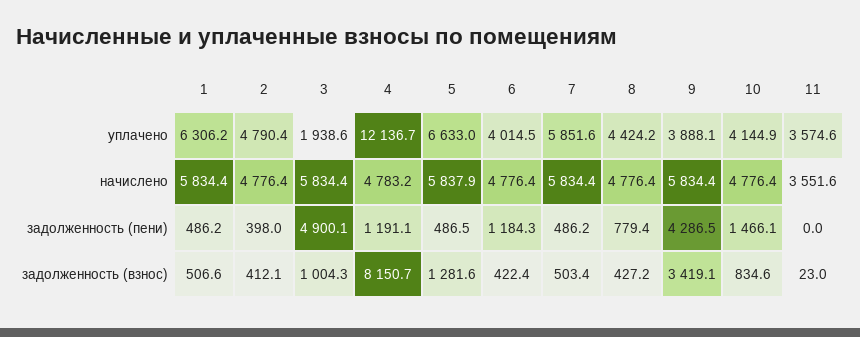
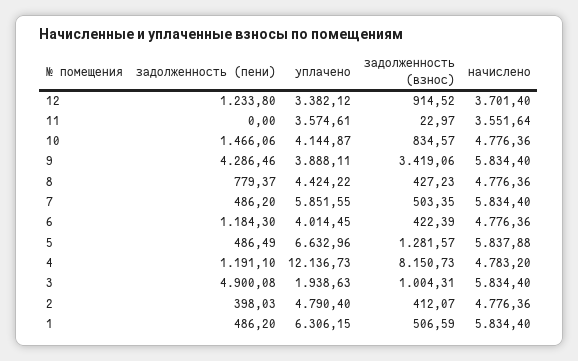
  {
    "1": {
      "уплачено": 6306.15,
      "начислено": 5834.4,
      "задолженность (пени)": 486.2,
      "задолженность (взнос)": 506.59
    },
    "2": {
      "уплачено": 4790.4,
      "начислено": 4776.36,
      "задолженность (пени)": 398.03,
      "задолженность (взнос)": 412.07
    },
    "3": {
      "уплачено": 1938.63,
      "начислено": 5834.4,
      "задолженность (пени)": 4900.08,
      "задолженность (взнос)": 1004.31
    },
    "4": {
      "уплачено": 12136.73,
      "начислено": 4783.2,
      "задолженность (пени)": 1191.1,
      "задолженность (взнос)": 8150.73
    },
    "5": {
      "уплачено": 6632.96,
      "начислено": 5837.88,
      "задолженность (пени)": 486.49,
      "задолженность (взнос)": 1281.57
    },
    "6": {
      "уплачено": 4014.45,
      "начислено": 4776.36,
      "задолженность (пени)": 1184.3,
      "задолженность (взнос)": 422.39
    },
    "7": {
      "уплачено": 5851.55,
      "начислено": 5834.4,
      "задолженность (пени)": 486.2,
      "задолженность (взнос)": 503.35
    },
    "8": {
      "уплачено": 4424.22,
      "начислено": 4776.36,
      "задолженность (пени)": 779.37,
      "задолженность (взнос)": 427.23
    },
    "9": {
      "уплачено": 3888.11,
      "начислено": 5834.4,
      "задолженность (пени)": 4286.46,
      "задолженность (взнос)": 3419.06
    },
    "10": {
      "уплачено": 4144.87,
      "начислено": 4776.36,
      "задолженность (пени)": 1466.06,
      "задолженность (взнос)": 834.57
    },
    "11": {
      "уплачено": 3574.61,
      "начислено": 3551.64,
      "задолженность (пени)": 0,
      "задолженность (взнос)": 22.97
-   }
+   },
+   "12": {
+     "задолженность (пени)": 1233.8,
+     "уплачено": 3382.12,
+     "задолженность (взнос)": 914.52,
+     "начислено": 3701.4
+   }
  }

